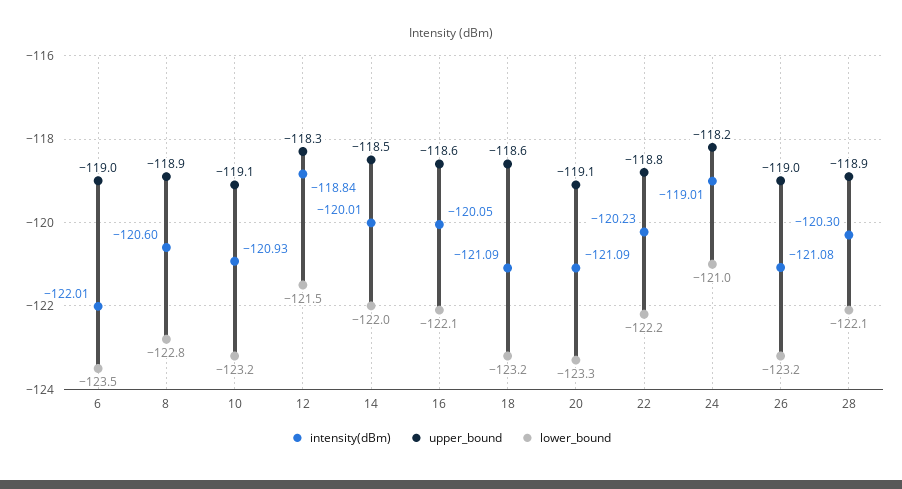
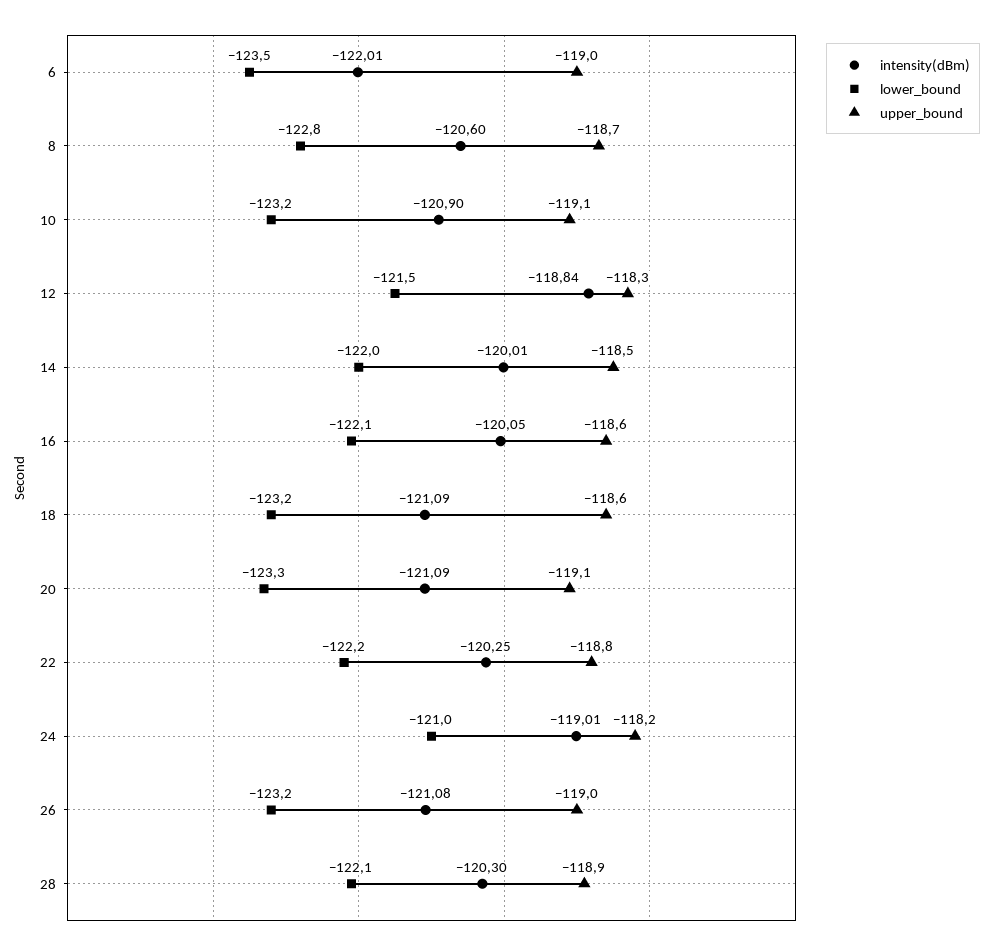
  {
    "intensity(dBm)": {
      "6": -122.01,
      "8": -120.6,
-     "10": -120.93,
+     "10": -120.9,
      "12": -118.84,
      "14": -120.01,
      "16": -120.05,
      "18": -121.09,
      "20": -121.09,
-     "22": -120.23,
+     "22": -120.25,
      "24": -119.01,
      "26": -121.08,
      "28": -120.3
    },
    "upper_bound": {
      "6": -119,
-     "8": -118.9,
+     "8": -118.7,
      "10": -119.1,
      "12": -118.3,
      "14": -118.5,
      "16": -118.6,
      "18": -118.6,
      "20": -119.1,
      "22": -118.8,
      "24": -118.2,
      "26": -119,
      "28": -118.9
    },
    "lower_bound": {
      "6": -123.5,
      "8": -122.8,
      "10": -123.2,
      "12": -121.5,
      "14": -122,
      "16": -122.1,
      "18": -123.2,
      "20": -123.3,
      "22": -122.2,
      "24": -121,
      "26": -123.2,
      "28": -122.1
    }
  }

